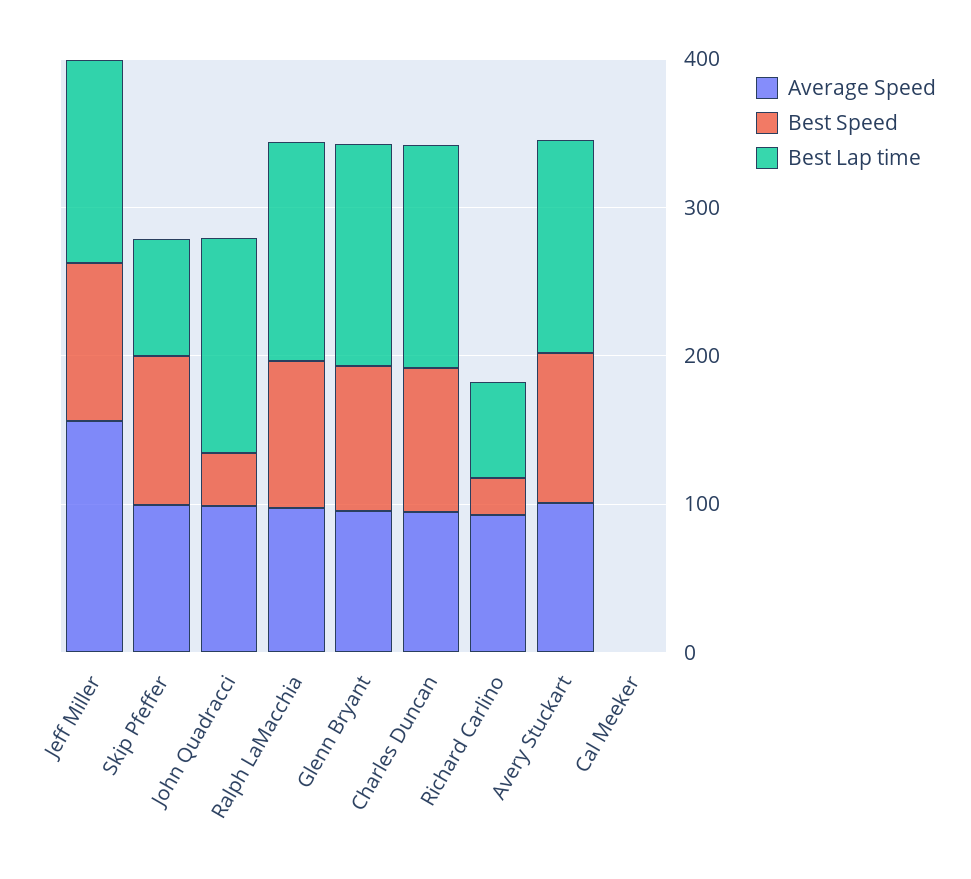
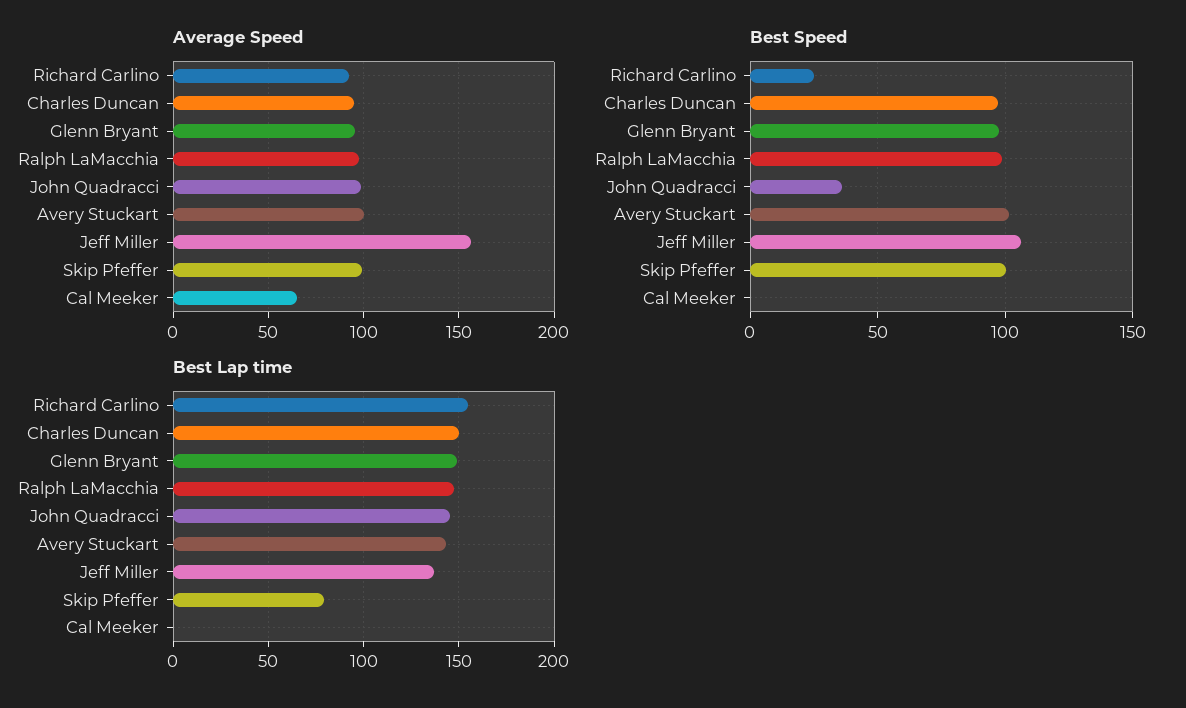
  {
    "Average Speed": {
      "Jeff Miller": 155,
      "Skip Pfeffer": 100,
      "John Quadracci": 100,
      "Ralph LaMacchia": 100,
      "Glenn Bryant": 95,
      "Charles Duncan": 95,
      "Richard Carlino": 90,
      "Avery Stuckart": 100,
-     "Cal Meeker": 0
+     "Cal Meeker": 65
    },
    "Best Speed": {
      "Jeff Miller": 105,
      "Skip Pfeffer": 100,
      "John Quadracci": 35,
      "Ralph LaMacchia": 100,
      "Glenn Bryant": 100,
      "Charles Duncan": 95,
      "Richard Carlino": 25,
      "Avery Stuckart": 100,
      "Cal Meeker": 0
    },
    "Best Lap time": {
      "Jeff Miller": 135,
      "Skip Pfeffer": 80,
      "John Quadracci": 145,
      "Ralph LaMacchia": 150,
      "Glenn Bryant": 150,
      "Charles Duncan": 150,
-     "Richard Carlino": 60,
+     "Richard Carlino": 155,
      "Avery Stuckart": 145,
      "Cal Meeker": 0
    }
  }

